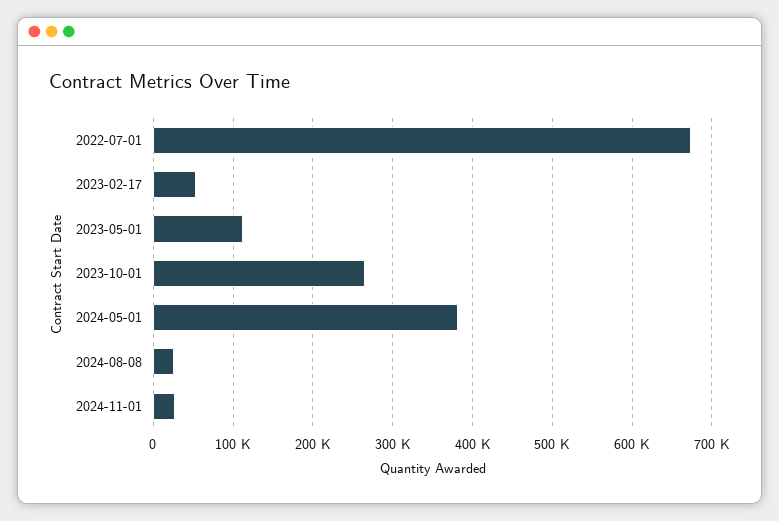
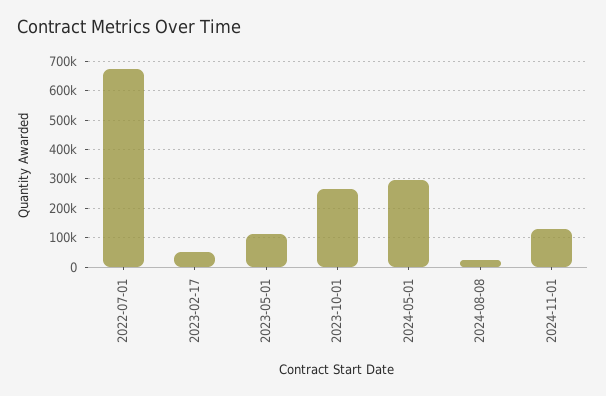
  {
    "2022-07-01": 670000,
    "2023-02-17": 50000,
    "2023-05-01": 110000,
    "2023-10-01": 270000,
-   "2024-05-01": 380000,
+   "2024-05-01": 300000,
    "2024-08-08": 30000,
-   "2024-11-01": 30000
+   "2024-11-01": 125000
  }

